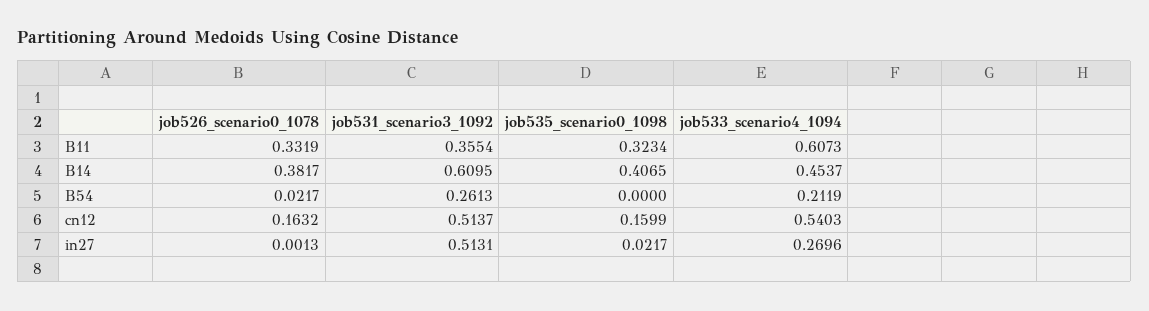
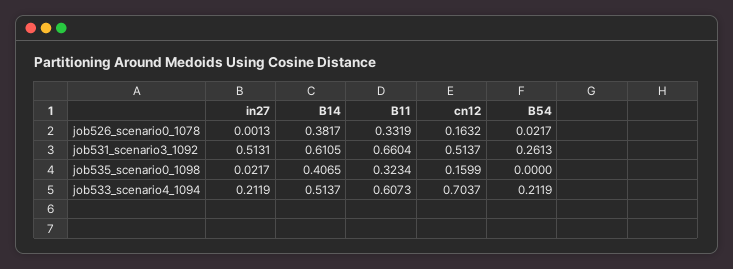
  {
    "job526_scenario0_1078": {
      "B11": 0.3319,
      "B14": 0.3817,
      "B54": 0.0217,
      "cn12": 0.1632,
      "in27": 0.0013
    },
    "job531_scenario3_1092": {
-     "B11": 0.3554,
+     "B11": 0.6604,
-     "B14": 0.6095,
+     "B14": 0.6105,
      "B54": 0.2613,
      "cn12": 0.5137,
      "in27": 0.5131
    },
    "job535_scenario0_1098": {
      "B11": 0.3234,
      "B14": 0.4065,
      "B54": 0,
      "cn12": 0.1599,
      "in27": 0.0217
    },
    "job533_scenario4_1094": {
      "B11": 0.6073,
-     "B14": 0.4537,
+     "B14": 0.5137,
      "B54": 0.2119,
-     "cn12": 0.5403,
+     "cn12": 0.7037,
-     "in27": 0.2696
+     "in27": 0.2119
    }
  }

